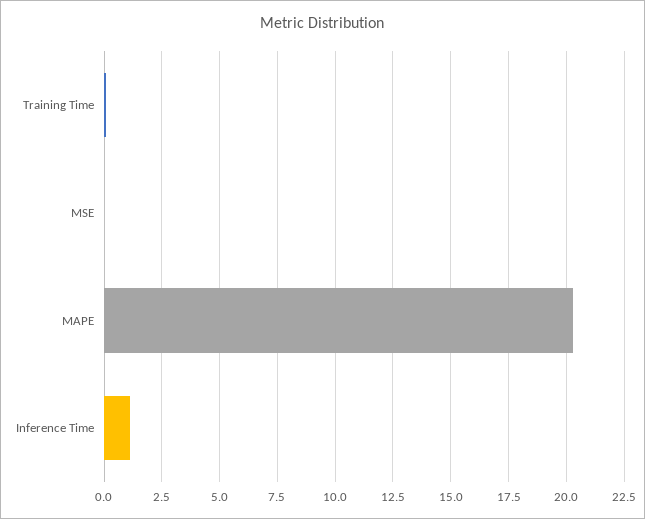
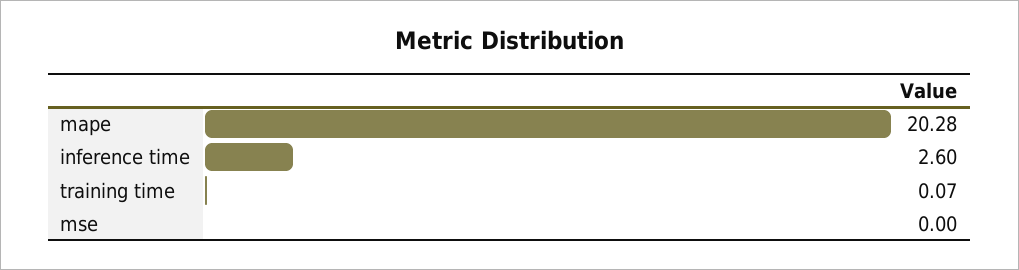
  {
    "Training Time": 0.07,
    "MSE": 0,
    "MAPE": 20.28,
-   "Inference Time": 1
+   "Inference Time": 2.6
  }

